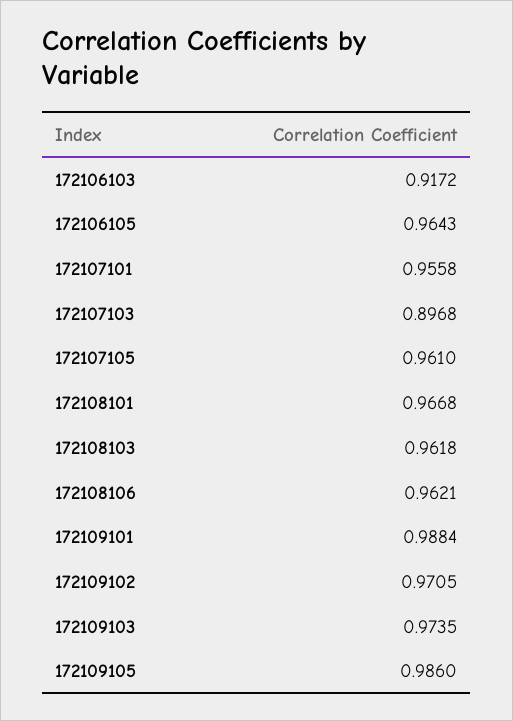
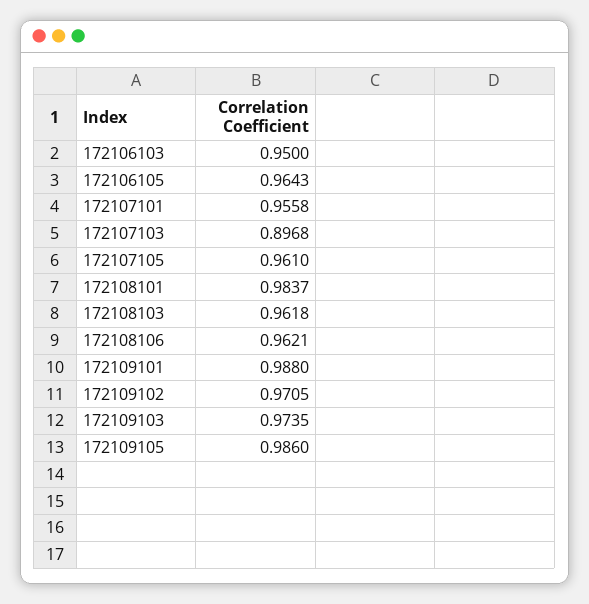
  {
-   "172106103": 0.9172,
+   "172106103": 0.95,
    "172106105": 0.9643,
    "172107101": 0.9558,
    "172107103": 0.8968,
    "172107105": 0.961,
-   "172108101": 0.9668,
+   "172108101": 0.9837,
    "172108103": 0.9618,
    "172108106": 0.9621,
-   "172109101": 0.9884,
+   "172109101": 0.988,
    "172109102": 0.9705,
    "172109103": 0.9735,
    "172109105": 0.986
  }

